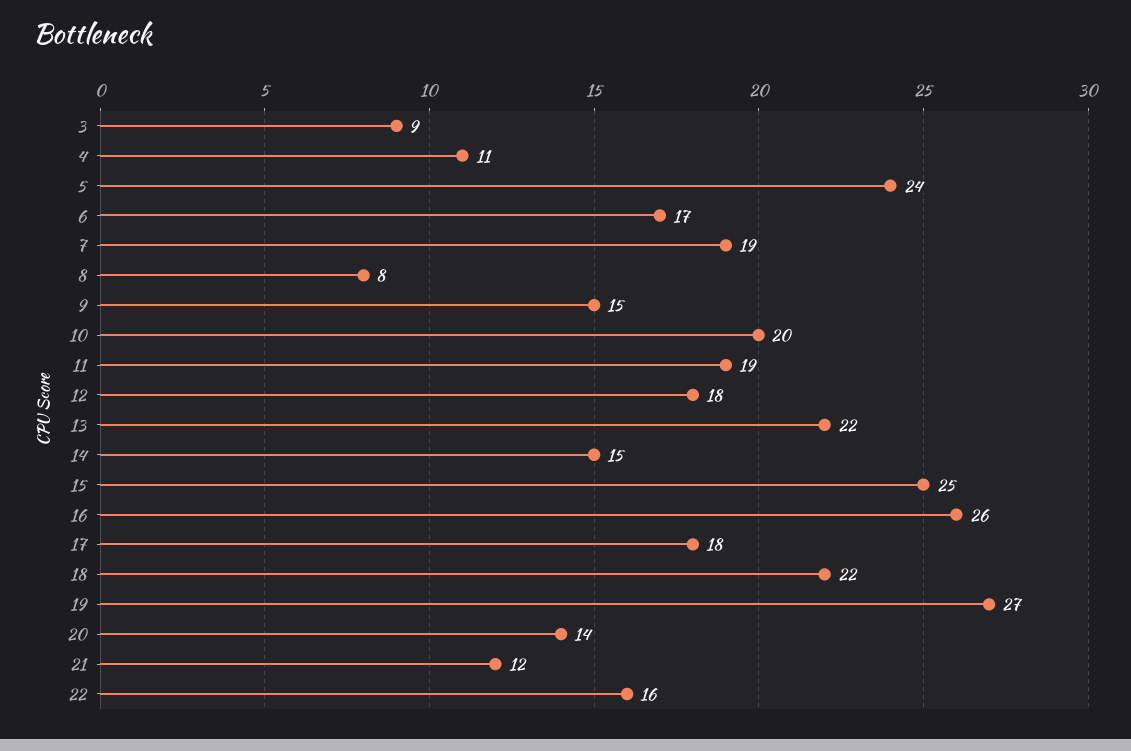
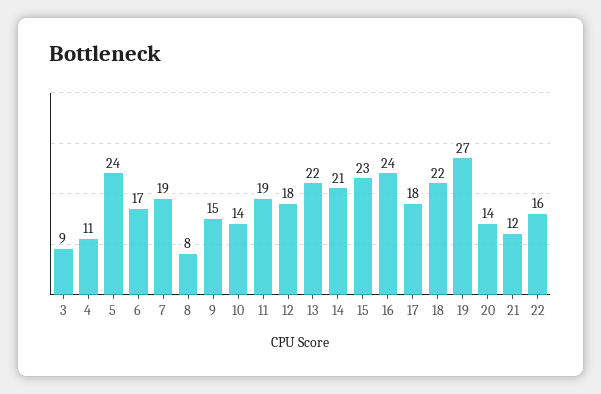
  {
    "3": 9,
    "4": 11,
    "5": 24,
    "6": 17,
    "7": 19,
    "8": 8,
    "9": 15,
-   "10": 20,
+   "10": 14,
    "11": 19,
    "12": 18,
    "13": 22,
-   "14": 15,
+   "14": 21,
-   "15": 25,
+   "15": 23,
-   "16": 26,
+   "16": 24,
    "17": 18,
    "18": 22,
    "19": 27,
    "20": 14,
    "21": 12,
    "22": 16
  }

